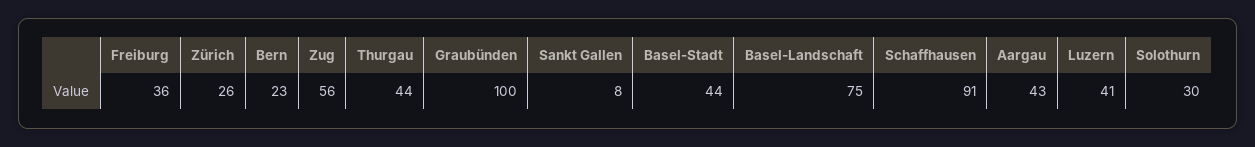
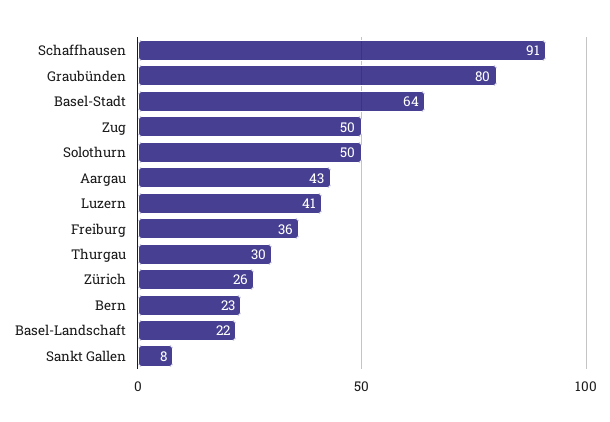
  {
    "Freiburg": 36,
    "Zürich": 26,
    "Bern": 23,
-   "Zug": 56,
+   "Zug": 50,
-   "Thurgau": 44,
+   "Thurgau": 30,
-   "Graubünden": 100,
+   "Graubünden": 80,
    "Sankt Gallen": 8,
-   "Basel-Stadt": 44,
+   "Basel-Stadt": 64,
-   "Basel-Landschaft": 75,
+   "Basel-Landschaft": 22,
    "Schaffhausen": 91,
    "Aargau": 43,
    "Luzern": 41,
-   "Solothurn": 30
+   "Solothurn": 50
  }

